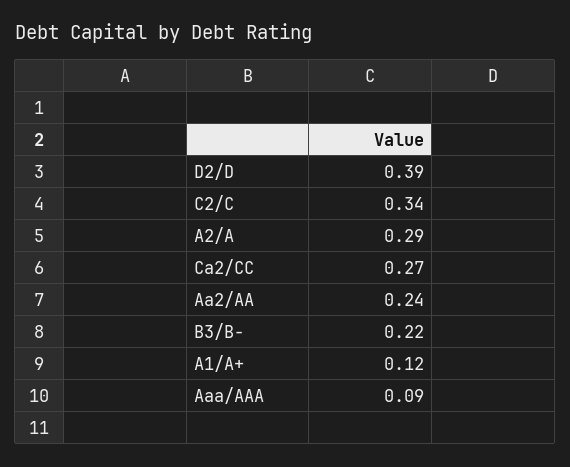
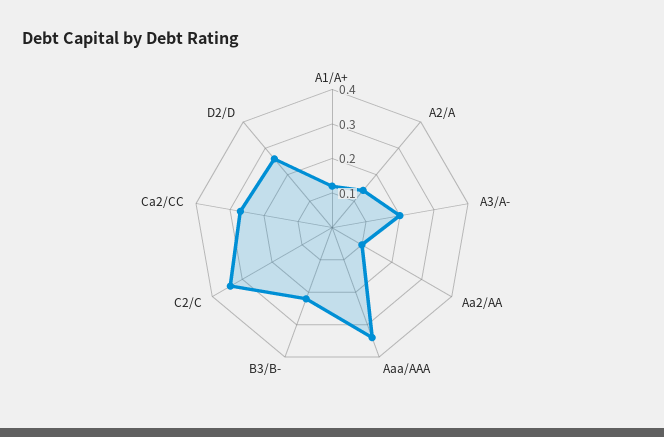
  {
-   "D2/D": 0.39,
+   "D2/D": 0.25,
    "C2/C": 0.34,
-   "A2/A": 0.29,
+   "A2/A": 0.15,
    "Ca2/CC": 0.27,
-   "Aa2/AA": 0.24,
+   "Aa2/AA": 0.1,
    "B3/B-": 0.22,
    "A1/A+": 0.12,
-   "Aaa/AAA": 0.09
+   "Aaa/AAA": 0.35,
+   "A3/A-": 0.2
  }

